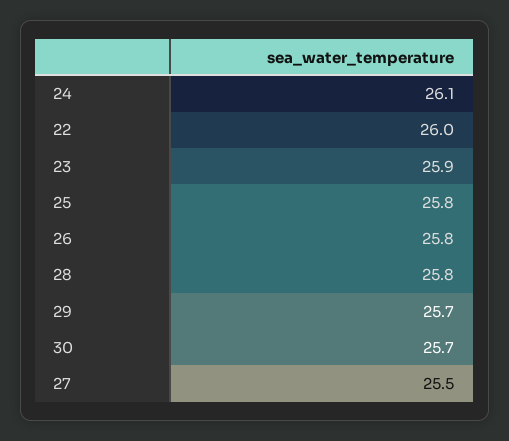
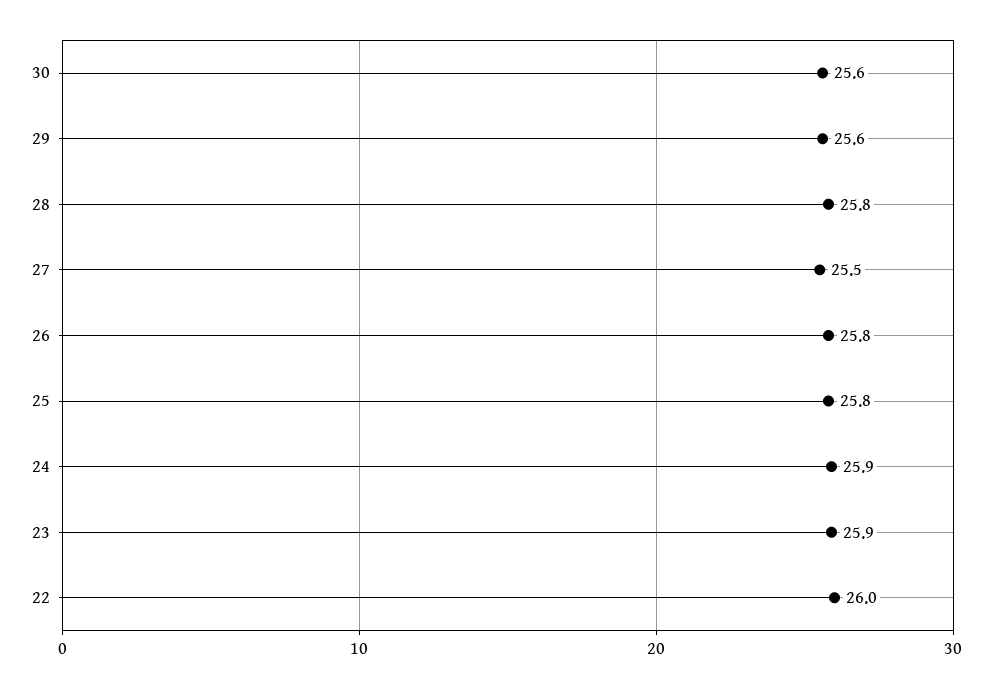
  {
-   "24": 26.1,
+   "24": 25.9,
    "22": 26,
    "23": 25.9,
    "25": 25.8,
    "26": 25.8,
    "28": 25.8,
-   "29": 25.7,
+   "29": 25.6,
-   "30": 25.7,
+   "30": 25.6,
    "27": 25.5
  }

